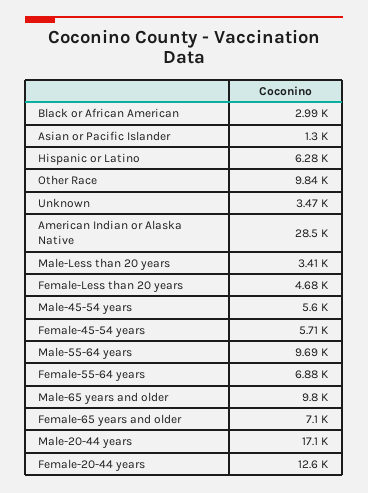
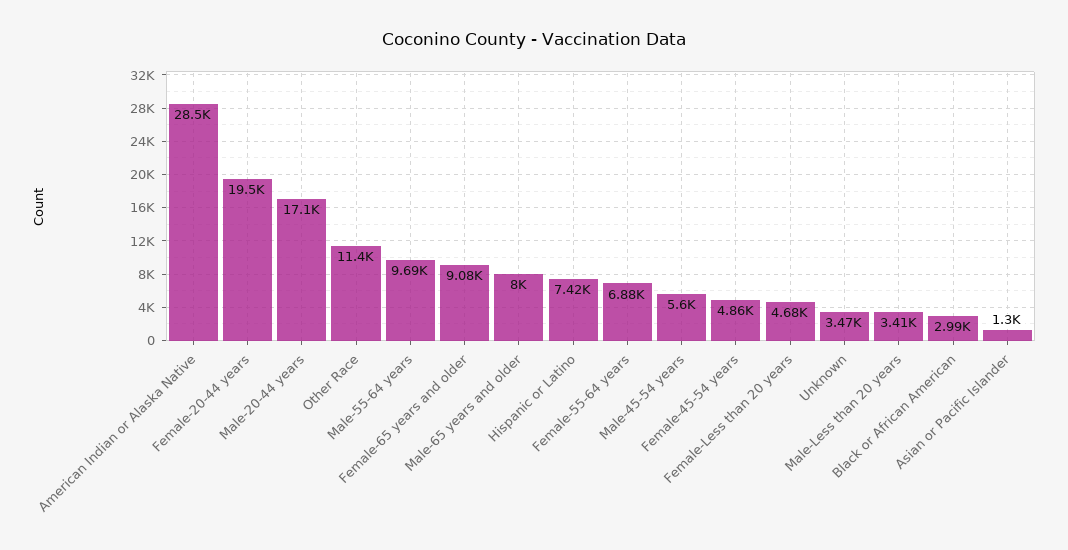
  {
    "Black or African American": 2990,
    "Asian or Pacific Islander": 1300,
-   "Hispanic or Latino": 6280,
+   "Hispanic or Latino": 7420,
-   "Other Race": 9840,
+   "Other Race": 11400,
    "Unknown": 3470,
    "American Indian or Alaska Native": 28500,
    "Male-Less than 20 years": 3410,
    "Female-Less than 20 years": 4680,
    "Male-45-54 years": 5600,
-   "Female-45-54 years": 5710,
+   "Female-45-54 years": 4860,
    "Male-55-64 years": 9690,
    "Female-55-64 years": 6880,
-   "Male-65 years and older": 9800,
+   "Male-65 years and older": 8000,
-   "Female-65 years and older": 7100,
+   "Female-65 years and older": 9080,
    "Male-20-44 years": 17100,
-   "Female-20-44 years": 12600
+   "Female-20-44 years": 19500
  }

